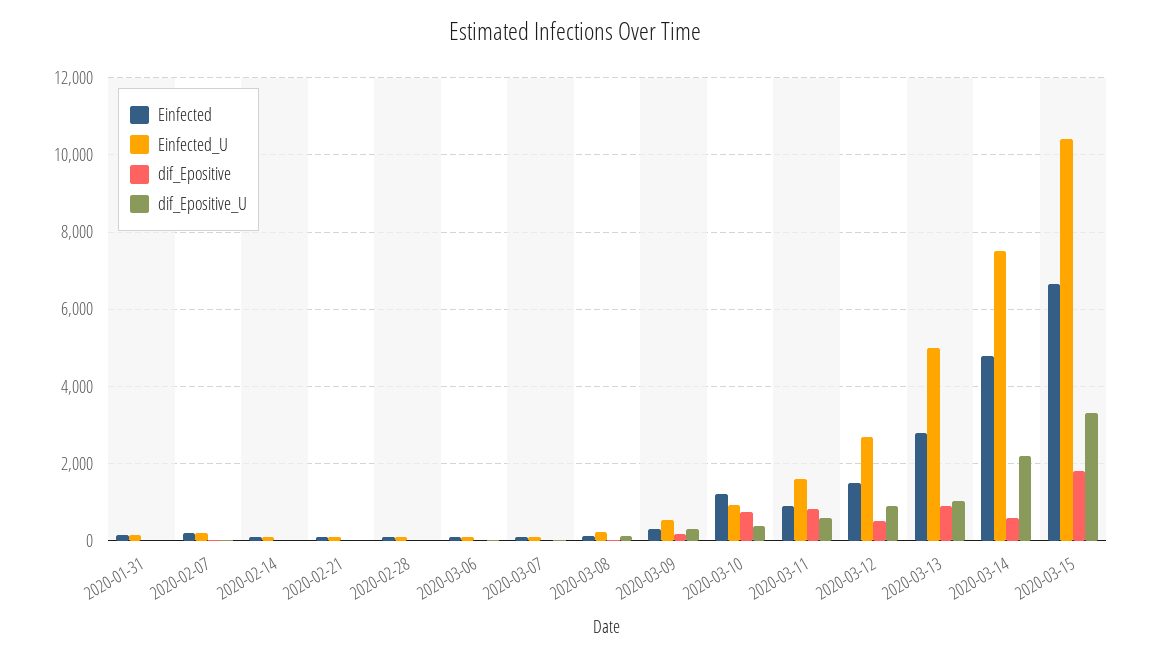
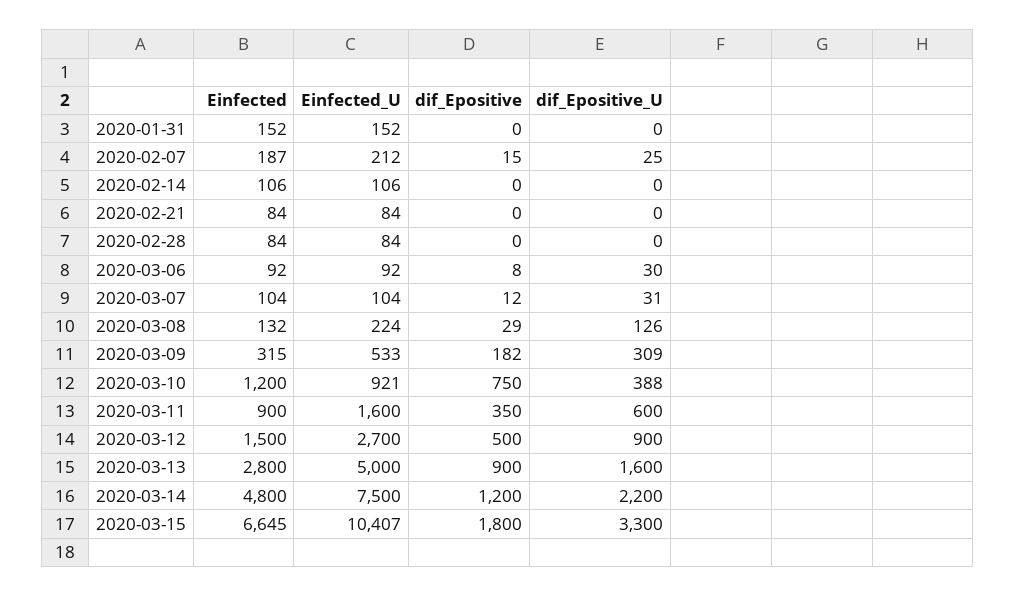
  {
    "Einfected": {
      "2020-01-31": 152,
      "2020-02-07": 187,
      "2020-02-14": 106,
      "2020-02-21": 84,
      "2020-02-28": 84,
      "2020-03-06": 92,
      "2020-03-07": 104,
      "2020-03-08": 132,
      "2020-03-09": 315,
      "2020-03-10": 1200,
      "2020-03-11": 900,
      "2020-03-12": 1500,
      "2020-03-13": 2800,
      "2020-03-14": 4800,
      "2020-03-15": 6645
    },
    "Einfected_U": {
      "2020-01-31": 152,
      "2020-02-07": 212,
      "2020-02-14": 106,
      "2020-02-21": 84,
      "2020-02-28": 84,
      "2020-03-06": 92,
      "2020-03-07": 104,
      "2020-03-08": 224,
      "2020-03-09": 533,
      "2020-03-10": 921,
      "2020-03-11": 1600,
      "2020-03-12": 2700,
      "2020-03-13": 5000,
      "2020-03-14": 7500,
      "2020-03-15": 10407
    },
    "dif_Epositive": {
      "2020-01-31": 0,
      "2020-02-07": 15,
      "2020-02-14": 0,
      "2020-02-21": 0,
      "2020-02-28": 0,
      "2020-03-06": 8,
      "2020-03-07": 12,
      "2020-03-08": 29,
      "2020-03-09": 182,
      "2020-03-10": 750,
-     "2020-03-11": 800,
+     "2020-03-11": 350,
      "2020-03-12": 500,
      "2020-03-13": 900,
-     "2020-03-14": 600,
+     "2020-03-14": 1200,
      "2020-03-15": 1800
    },
    "dif_Epositive_U": {
      "2020-01-31": 0,
      "2020-02-07": 25,
      "2020-02-14": 0,
      "2020-02-21": 0,
      "2020-02-28": 0,
      "2020-03-06": 30,
      "2020-03-07": 31,
      "2020-03-08": 126,
      "2020-03-09": 309,
      "2020-03-10": 388,
      "2020-03-11": 600,
      "2020-03-12": 900,
-     "2020-03-13": 1000,
+     "2020-03-13": 1600,
      "2020-03-14": 2200,
      "2020-03-15": 3300
    }
  }

